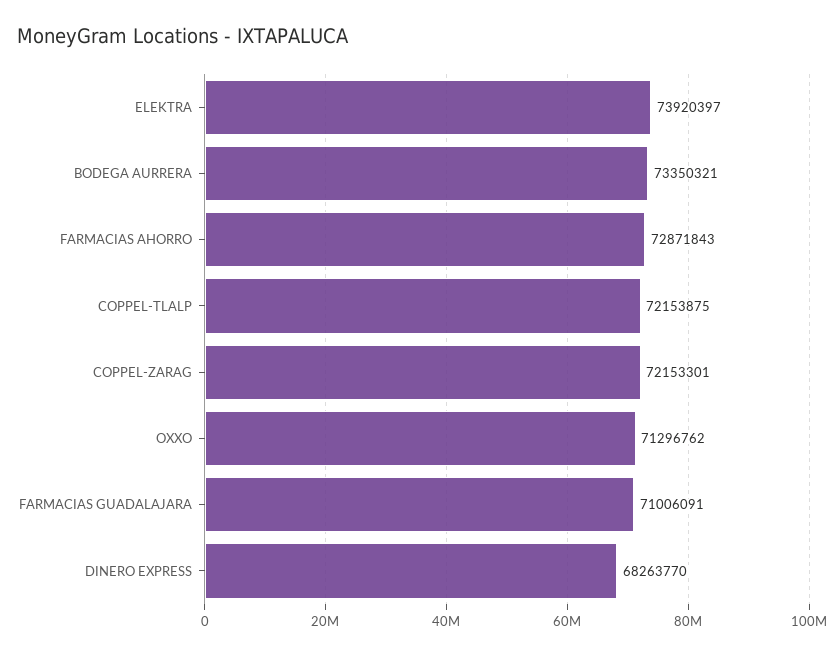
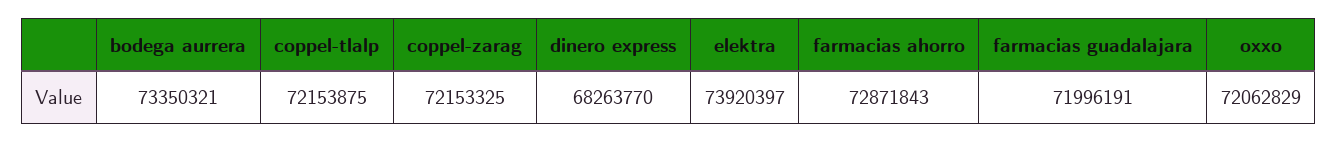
  {
    "ELEKTRA": 73920397,
    "BODEGA AURRERA": 73350321,
    "FARMACIAS AHORRO": 72871843,
    "COPPEL-TLALP": 72153875,
-   "COPPEL-ZARAG": 72153301,
+   "COPPEL-ZARAG": 72153325,
-   "OXXO": 71296762,
+   "OXXO": 72062829,
-   "FARMACIAS GUADALAJARA": 71006091,
+   "FARMACIAS GUADALAJARA": 71996191,
    "DINERO EXPRESS": 68263770
  }

